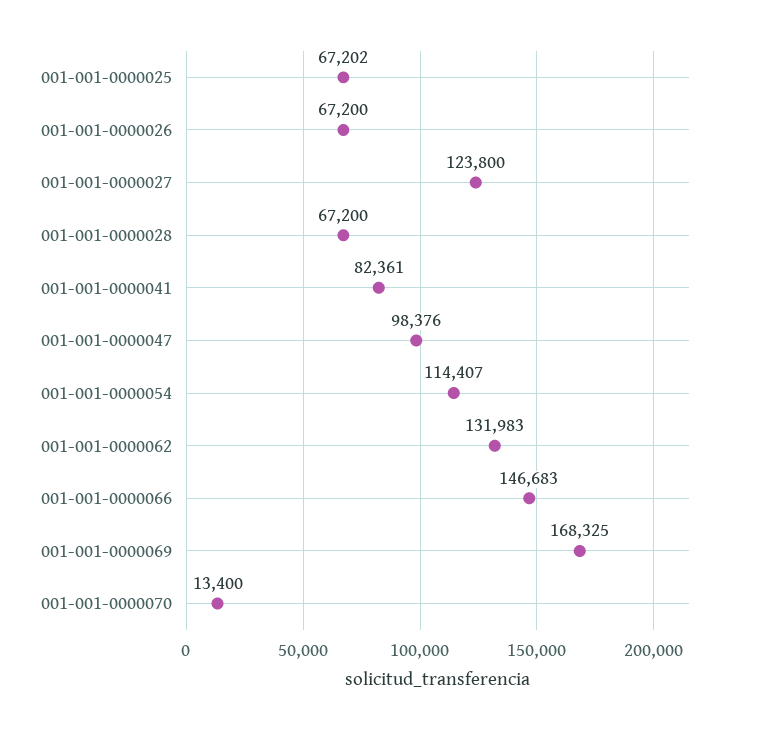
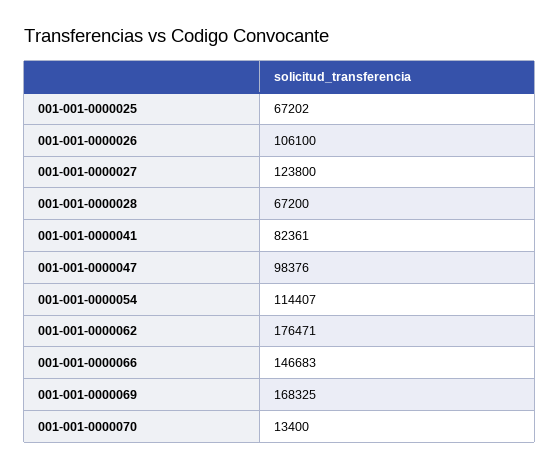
  {
    "001-001-0000025": 67202,
-   "001-001-0000026": 67200,
+   "001-001-0000026": 106100,
    "001-001-0000027": 123800,
    "001-001-0000028": 67200,
    "001-001-0000041": 82361,
    "001-001-0000047": 98376,
    "001-001-0000054": 114407,
-   "001-001-0000062": 131983,
+   "001-001-0000062": 176471,
    "001-001-0000066": 146683,
    "001-001-0000069": 168325,
    "001-001-0000070": 13400
  }

